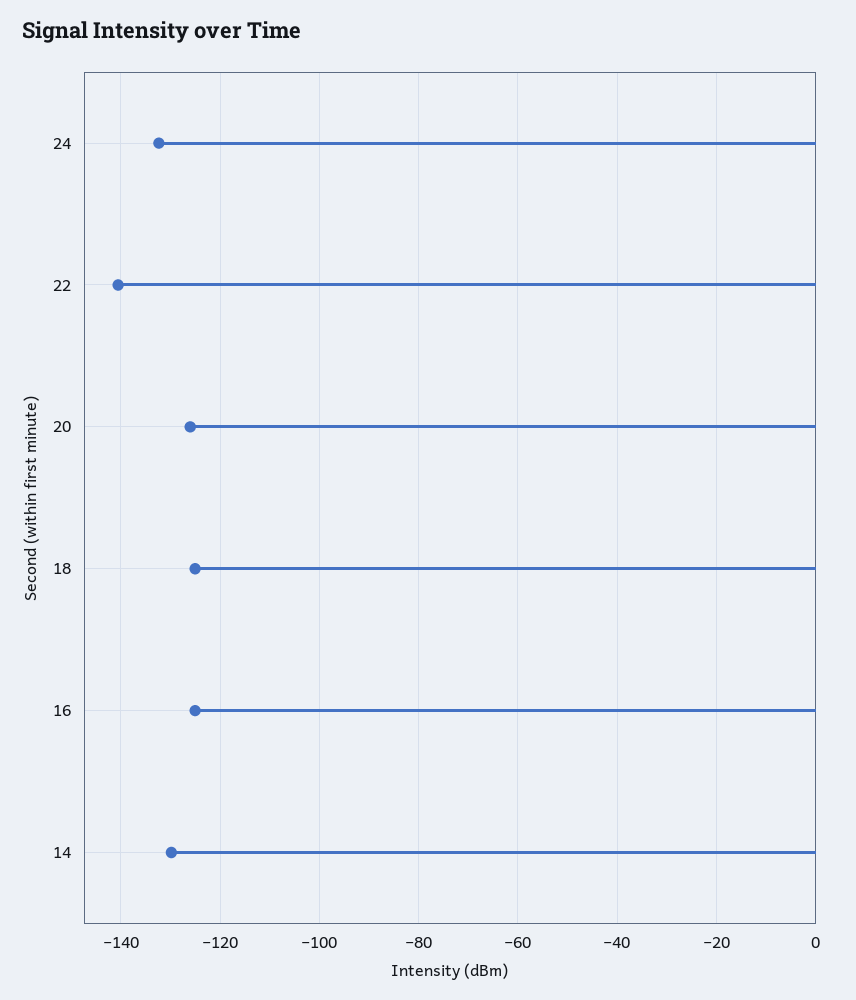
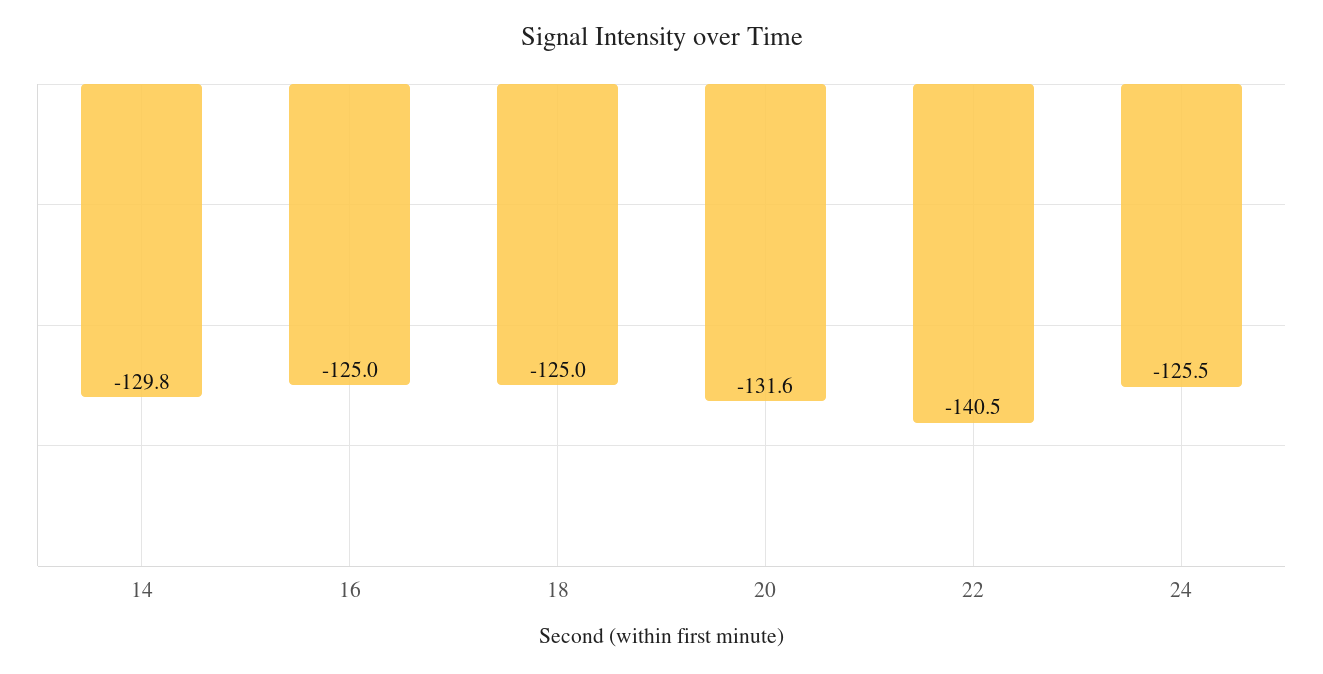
  {
-   "24": -132,
+   "24": -125.5,
    "22": -140.5,
-   "20": -126,
+   "20": -131.6,
    "18": -125,
    "16": -125,
    "14": -129.8
  }

